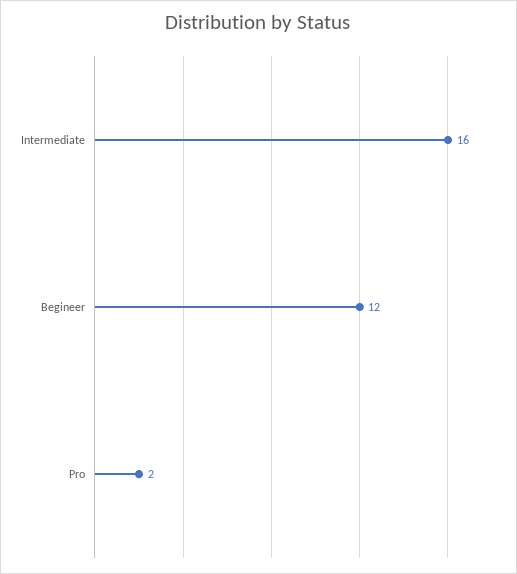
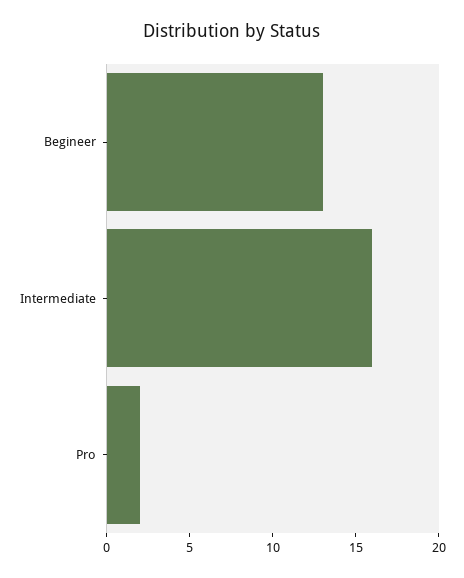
  {
    "Intermediate": 16,
-   "Begineer": 12,
+   "Begineer": 13,
    "Pro": 2
  }

